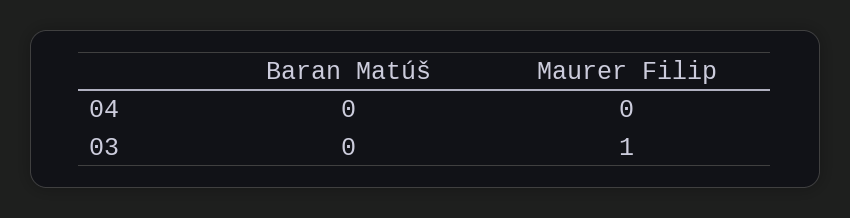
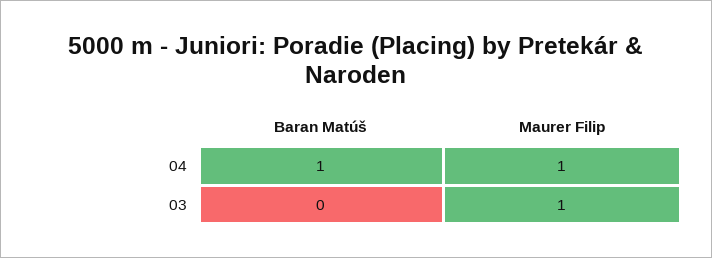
  {
    "Baran Matúš": {
-     "04": 0,
+     "04": 1,
      "03": 0
    },
    "Maurer Filip": {
-     "04": 0,
+     "04": 1,
      "03": 1
    }
  }

